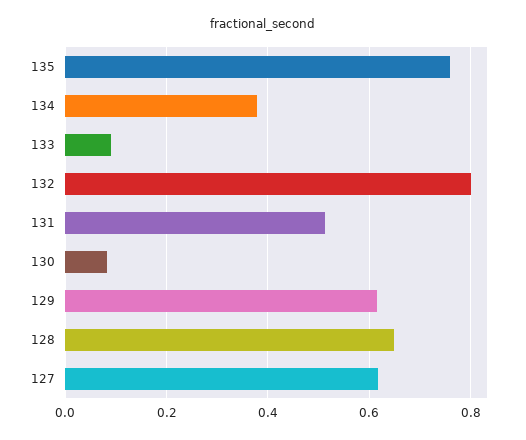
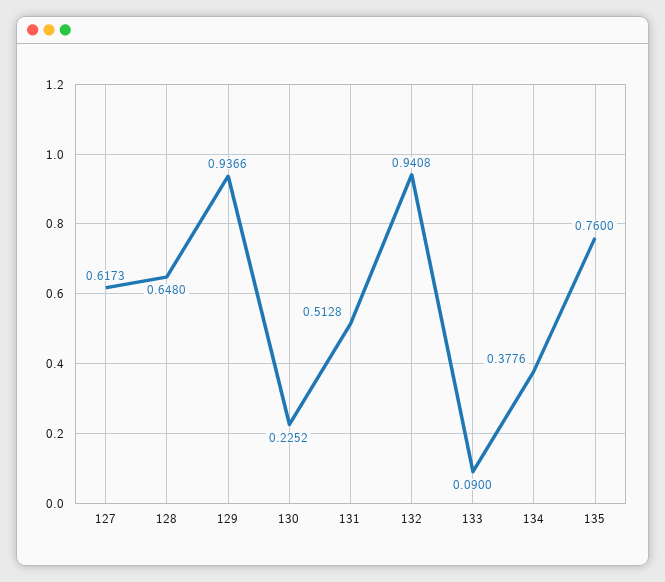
  {
    "135": 0.76,
    "134": 0.3776,
    "133": 0.09,
-   "132": 0.8,
+   "132": 0.9408,
    "131": 0.5128,
-   "130": 0.08,
+   "130": 0.2252,
-   "129": 0.62,
+   "129": 0.9366,
    "128": 0.648,
    "127": 0.6173
  }

